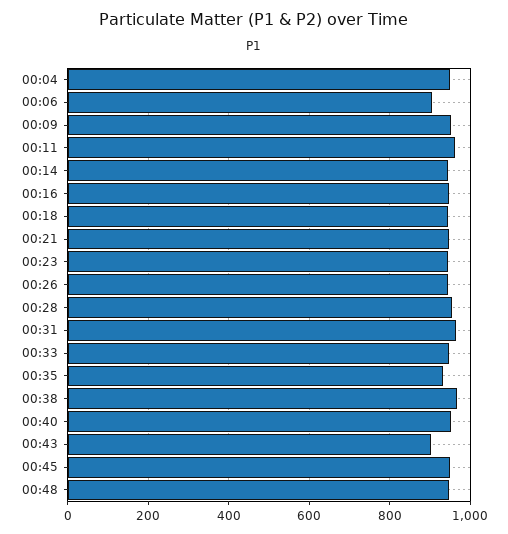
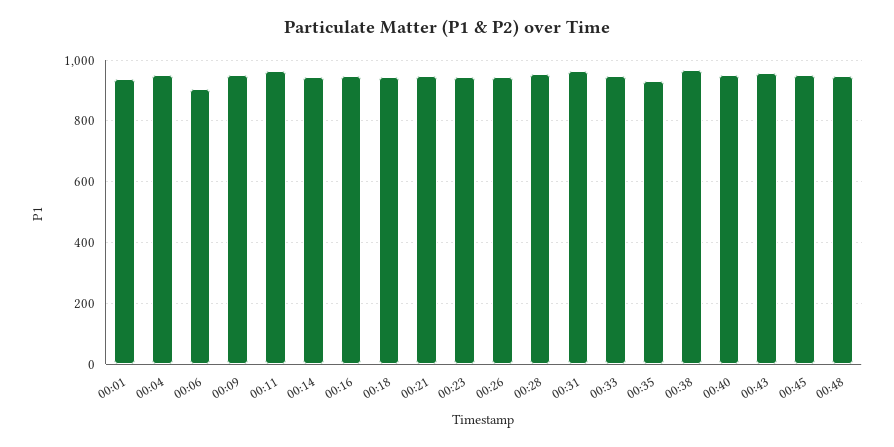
  {
    "00:04": 960,
    "00:06": 900,
    "00:09": 960,
    "00:11": 960,
    "00:14": 940,
    "00:16": 940,
    "00:18": 940,
    "00:21": 940,
    "00:23": 940,
    "00:26": 940,
    "00:28": 960,
    "00:31": 960,
    "00:33": 940,
    "00:35": 940,
    "00:38": 960,
    "00:40": 960,
-   "00:43": 900,
+   "00:43": 960,
    "00:45": 940,
-   "00:48": 940
+   "00:48": 940,
+   "00:01": 940
  }

